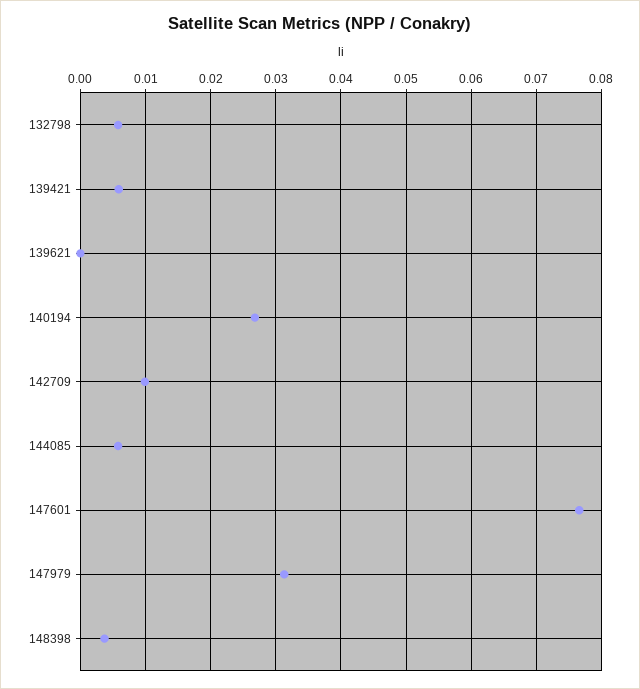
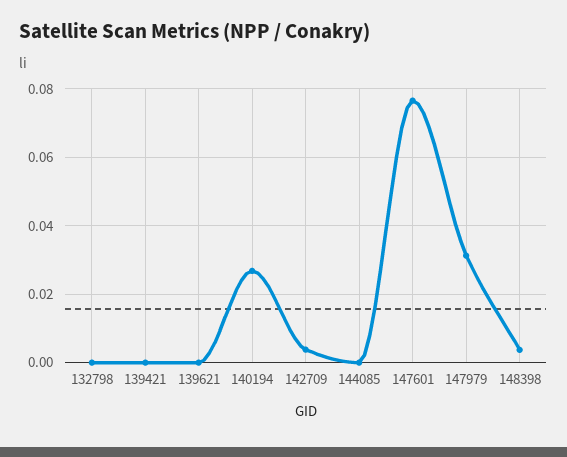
  {
-   "132798": 0.006,
+   "132798": 0,
-   "139421": 0.006,
+   "139421": 0,
    "139621": 0,
    "140194": 0.027,
-   "142709": 0.01,
+   "142709": 0.004,
-   "144085": 0.006,
+   "144085": 0,
    "147601": 0.077,
    "147979": 0.031,
    "148398": 0.004
  }

